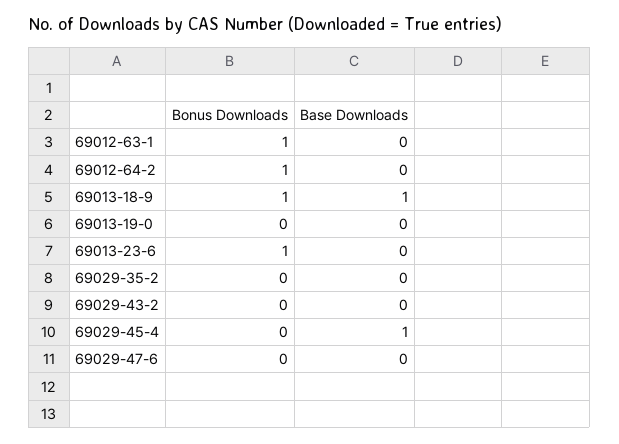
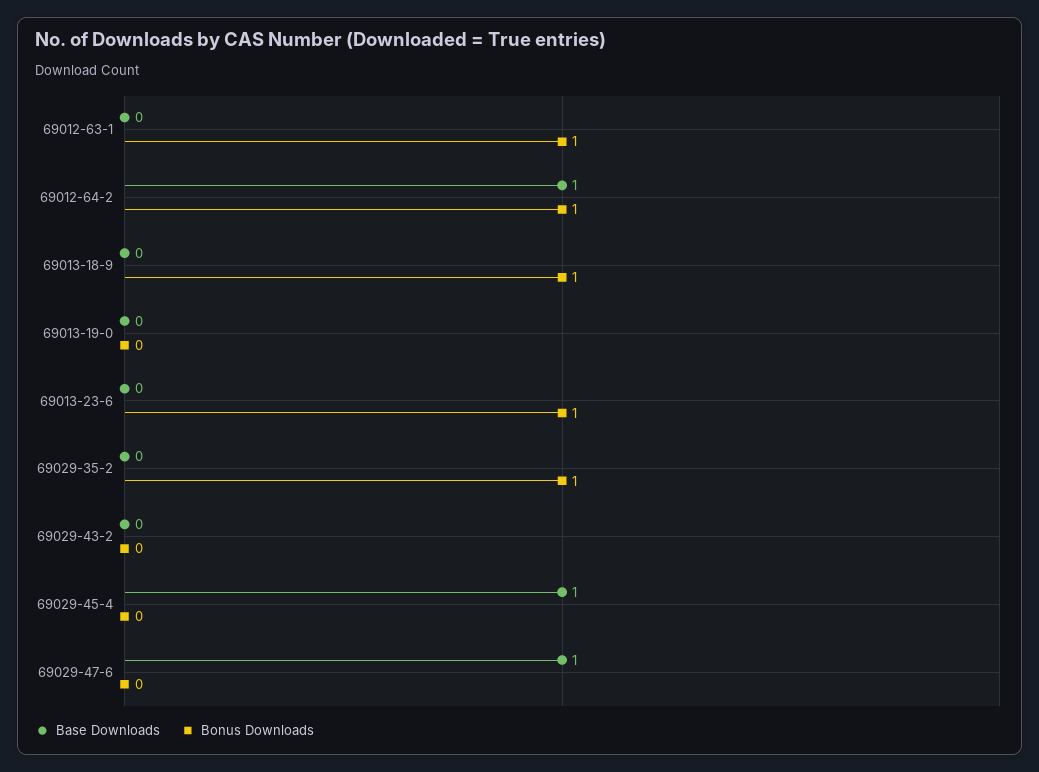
  {
    "Bonus Downloads": {
      "69012-63-1": 1,
      "69012-64-2": 1,
      "69013-18-9": 1,
      "69013-19-0": 0,
      "69013-23-6": 1,
-     "69029-35-2": 0,
+     "69029-35-2": 1,
      "69029-43-2": 0,
      "69029-45-4": 0,
      "69029-47-6": 0
    },
    "Base Downloads": {
      "69012-63-1": 0,
-     "69012-64-2": 0,
+     "69012-64-2": 1,
-     "69013-18-9": 1,
+     "69013-18-9": 0,
      "69013-19-0": 0,
      "69013-23-6": 0,
      "69029-35-2": 0,
      "69029-43-2": 0,
      "69029-45-4": 1,
-     "69029-47-6": 0
+     "69029-47-6": 1
    }
  }

